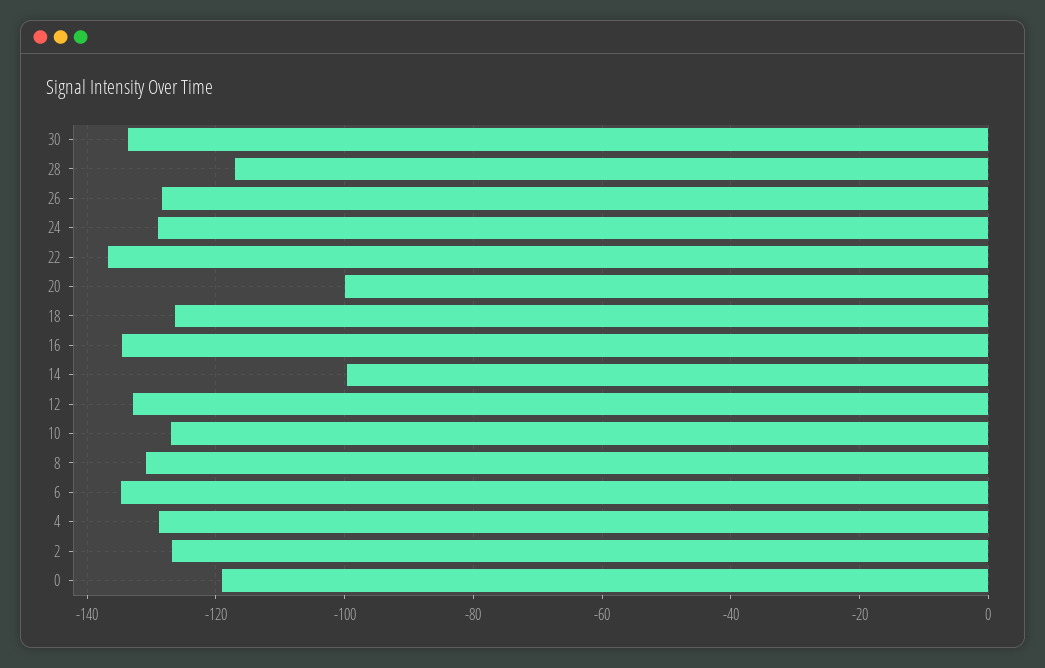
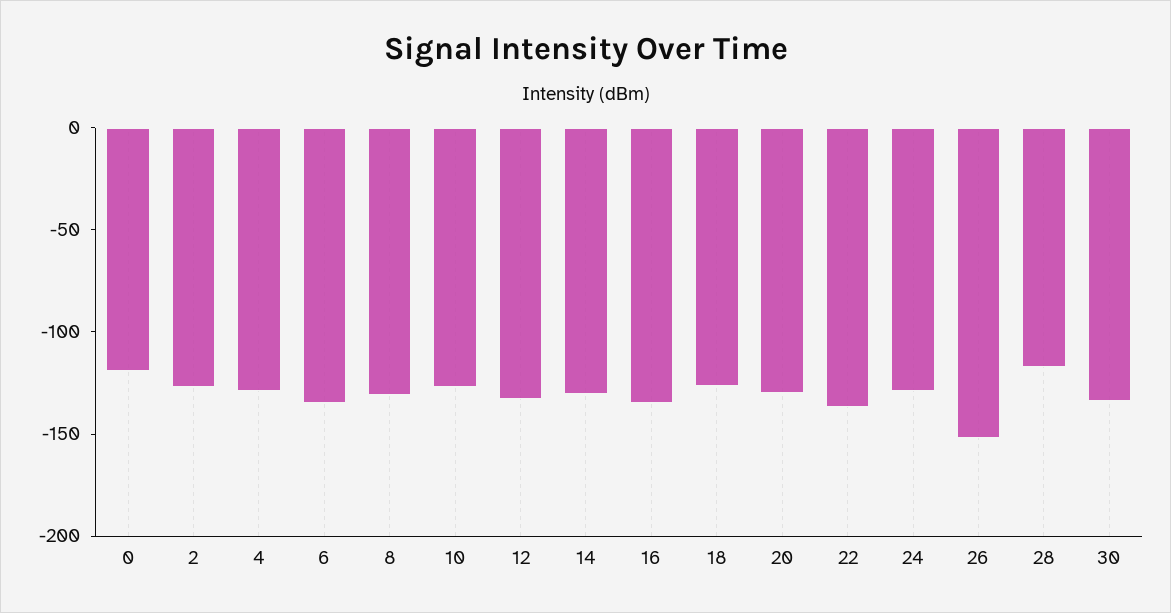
  {
    "30": -134,
    "28": -118,
-   "26": -128,
+   "26": -150,
    "24": -130,
    "22": -136,
-   "20": -100,
+   "20": -130,
    "18": -126,
    "16": -134,
-   "14": -100,
+   "14": -130,
    "12": -132,
    "10": -128,
    "8": -130,
    "6": -134,
    "4": -128,
    "2": -126,
    "0": -120
  }

